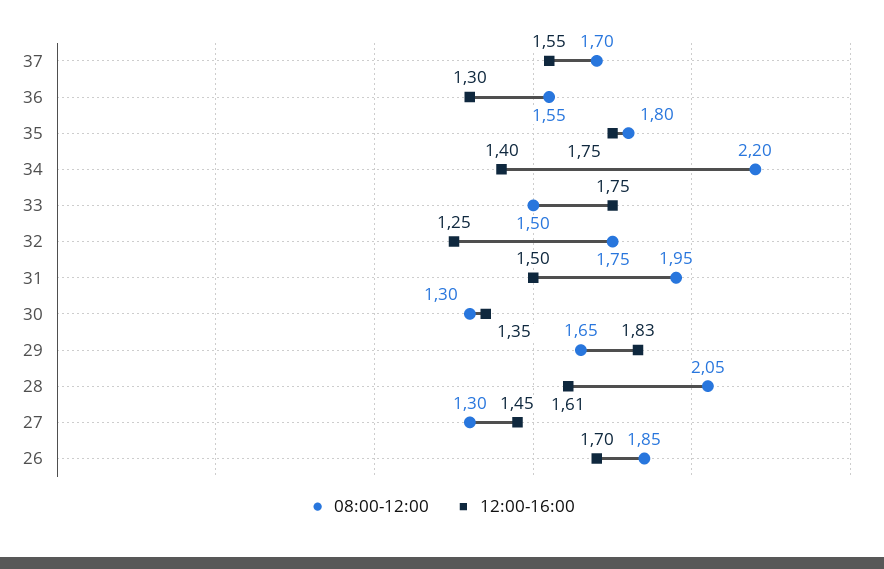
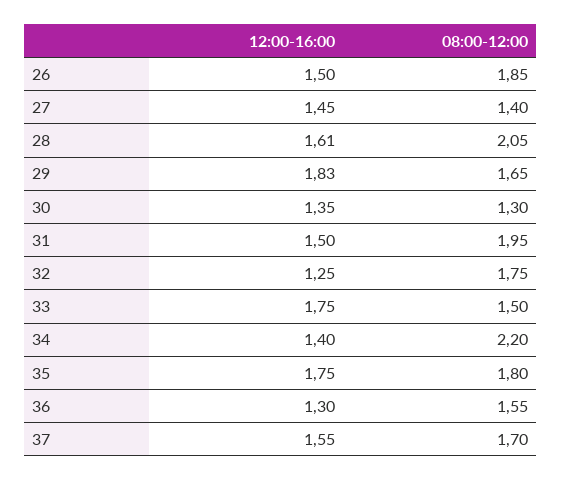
  {
    "08:00-12:00": {
      "37": 1.7,
      "36": 1.55,
      "35": 1.8,
      "34": 2.2,
      "33": 1.5,
      "32": 1.75,
      "31": 1.95,
      "30": 1.3,
      "29": 1.65,
      "28": 2.05,
-     "27": 1.3,
+     "27": 1.4,
      "26": 1.85
    },
    "12:00-16:00": {
      "37": 1.55,
      "36": 1.3,
      "35": 1.75,
      "34": 1.4,
      "33": 1.75,
      "32": 1.25,
      "31": 1.5,
      "30": 1.35,
      "29": 1.83,
      "28": 1.61,
      "27": 1.45,
-     "26": 1.7
+     "26": 1.5
    }
  }

